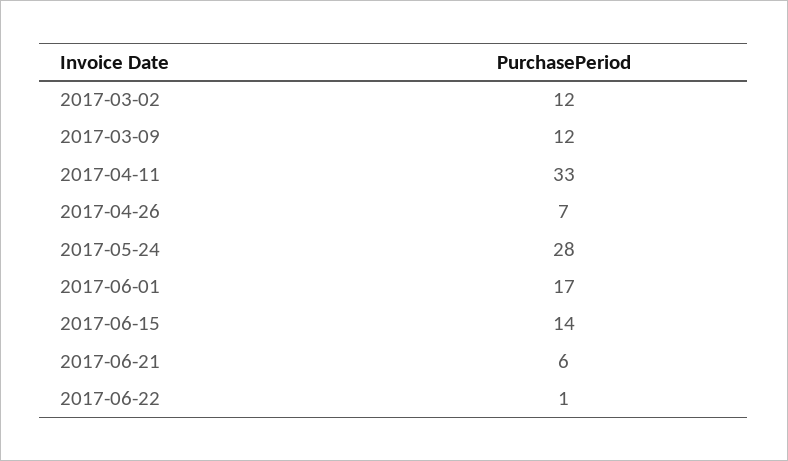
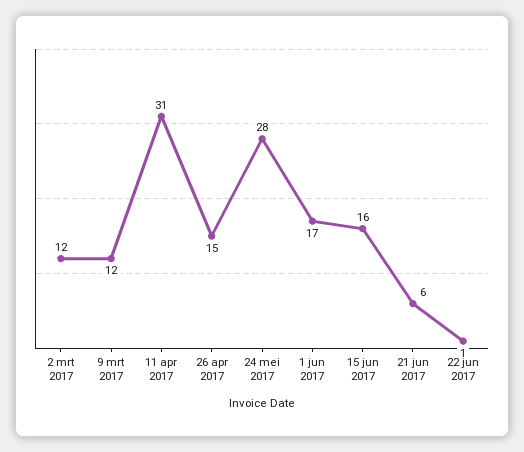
  {
    "2017-03-02": 12,
    "2017-03-09": 12,
-   "2017-04-11": 33,
+   "2017-04-11": 31,
-   "2017-04-26": 7,
+   "2017-04-26": 15,
    "2017-05-24": 28,
    "2017-06-01": 17,
-   "2017-06-15": 14,
+   "2017-06-15": 16,
    "2017-06-21": 6,
    "2017-06-22": 1
  }

